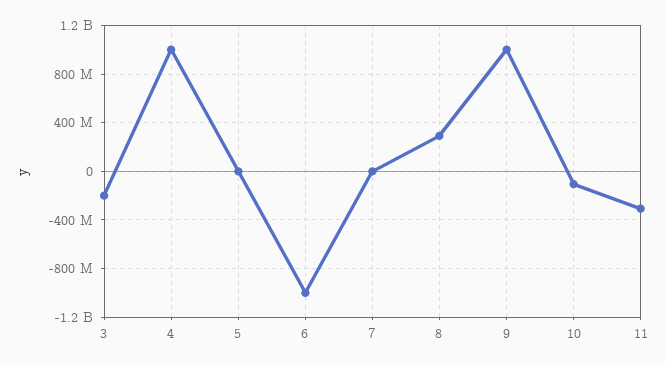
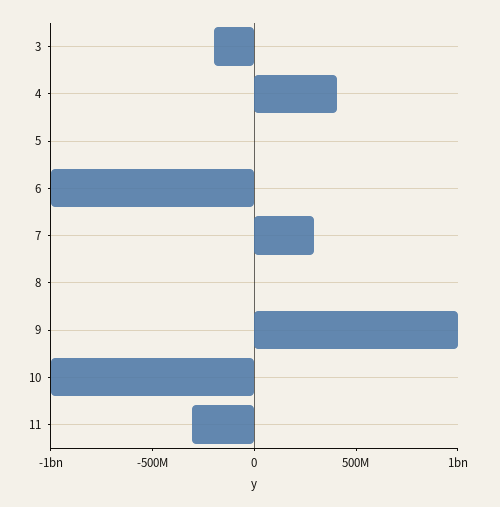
  {
    "3": -200000000,
-   "4": 1000000000,
+   "4": 400000000,
    "5": 0,
    "6": -1000000000,
-   "7": 0,
+   "7": 300000000,
-   "8": 300000000,
+   "8": 0,
    "9": 1000000000,
-   "10": -100000000,
+   "10": -1000000000,
    "11": -300000000
  }

